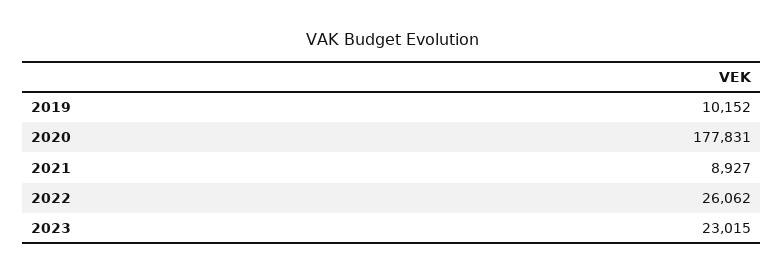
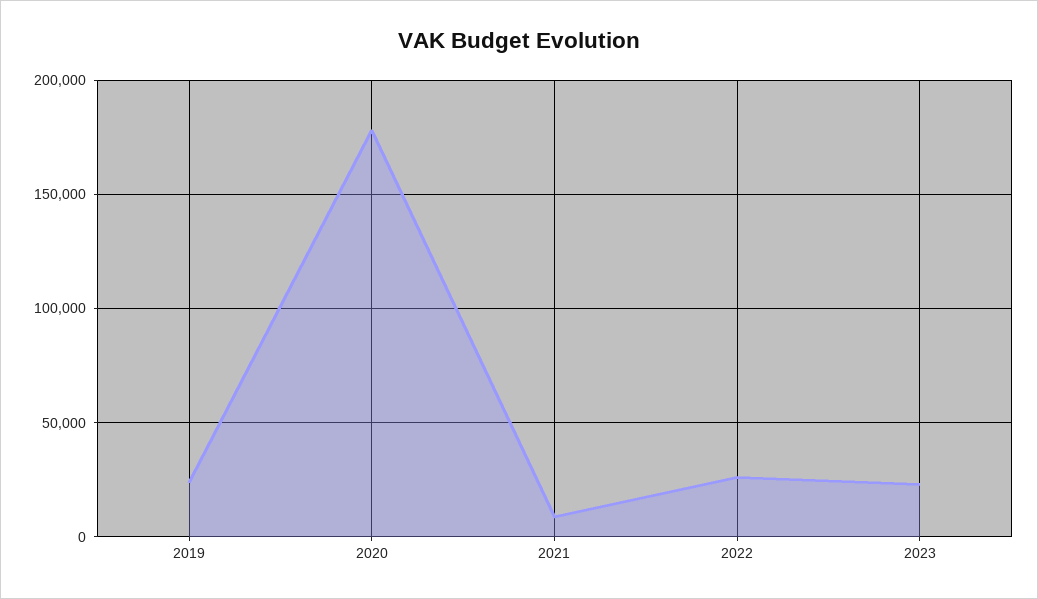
  {
-   "2019": 10152,
+   "2019": 25000,
    "2020": 177831,
    "2021": 8927,
    "2022": 26062,
    "2023": 23015
  }

